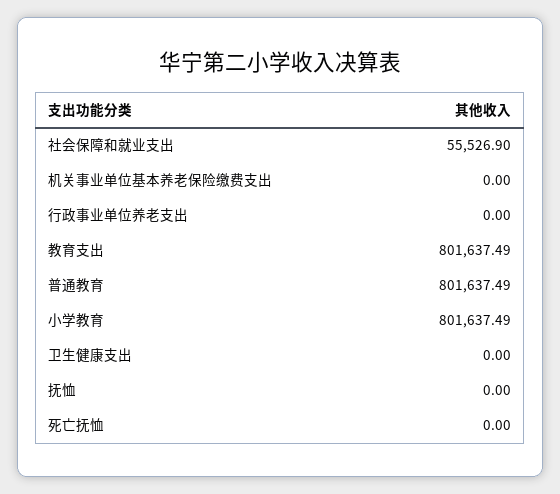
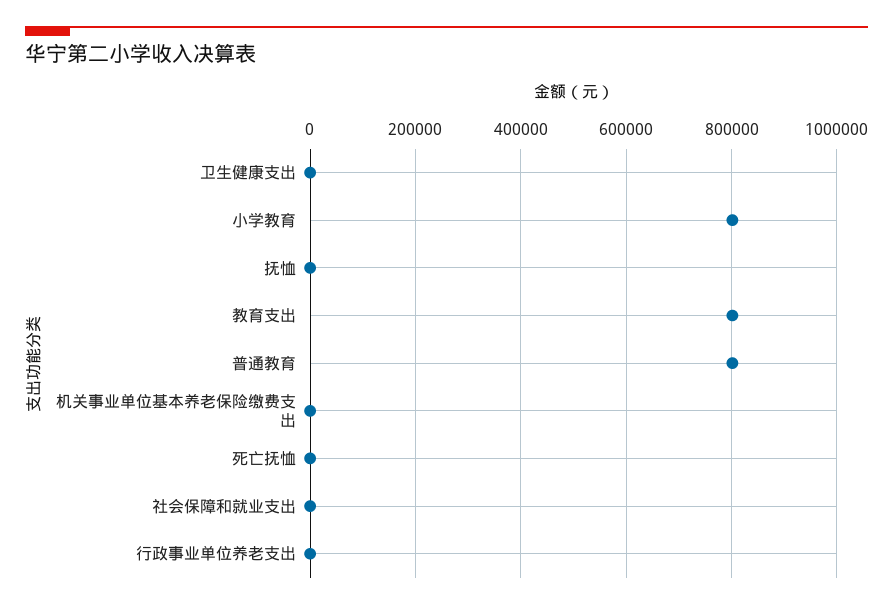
  {
-   "社会保障和就业支出": 55526.9,
+   "社会保障和就业支出": 0,
    "机关事业单位基本养老保险缴费支出": 0,
    "行政事业单位养老支出": 0,
    "教育支出": 801637.49,
    "普通教育": 801637.49,
    "小学教育": 801637.49,
    "卫生健康支出": 0,
    "抚恤": 0,
    "死亡抚恤": 0
  }

